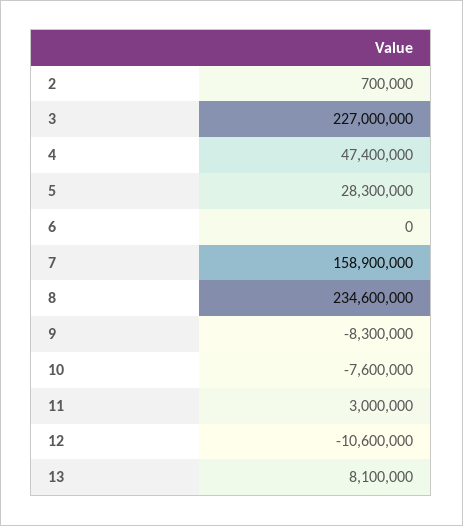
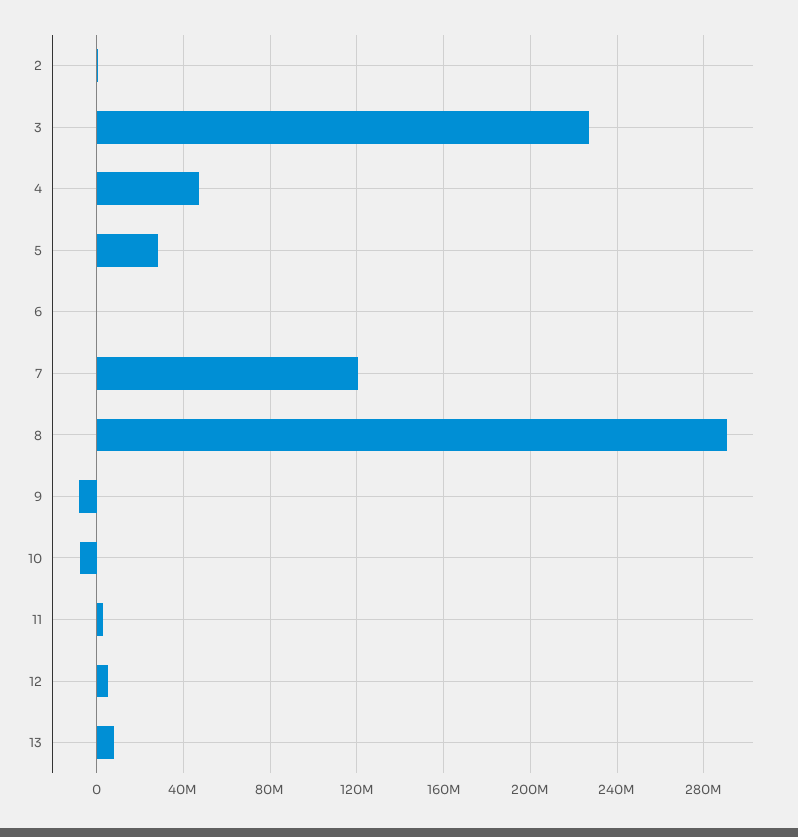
  {
    "2": 700000,
    "3": 227000000,
    "4": 47400000,
    "5": 28300000,
    "6": 0,
-   "7": 158900000,
+   "7": 120000000,
-   "8": 234600000,
+   "8": 290000000,
    "9": -8300000,
    "10": -7600000,
    "11": 3000000,
-   "12": -10600000,
+   "12": 5000000,
    "13": 8100000
  }

